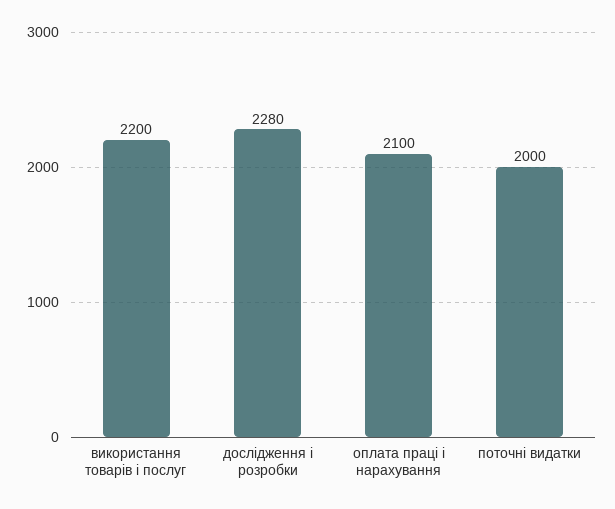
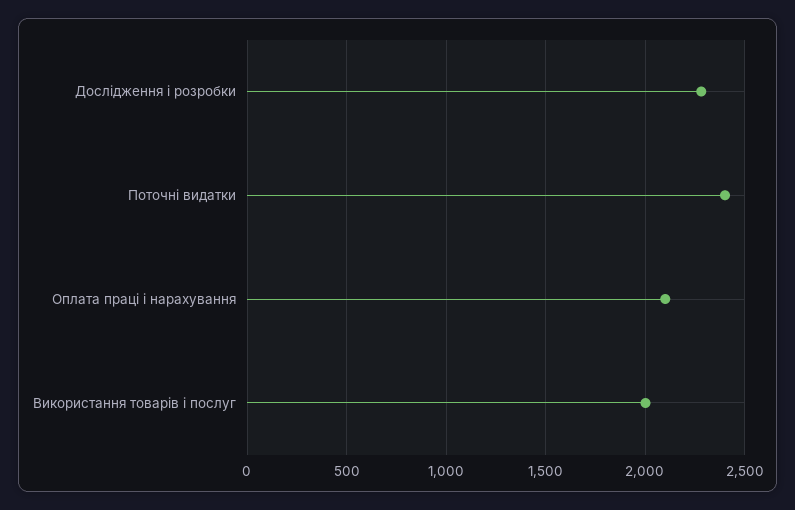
  {
-   "використання товарів і послуг": 2200,
+   "використання товарів і послуг": 2000,
    "дослідження і розробки": 2280,
    "оплата праці і нарахування": 2100,
-   "поточні видатки": 2000
+   "поточні видатки": 2400
  }

